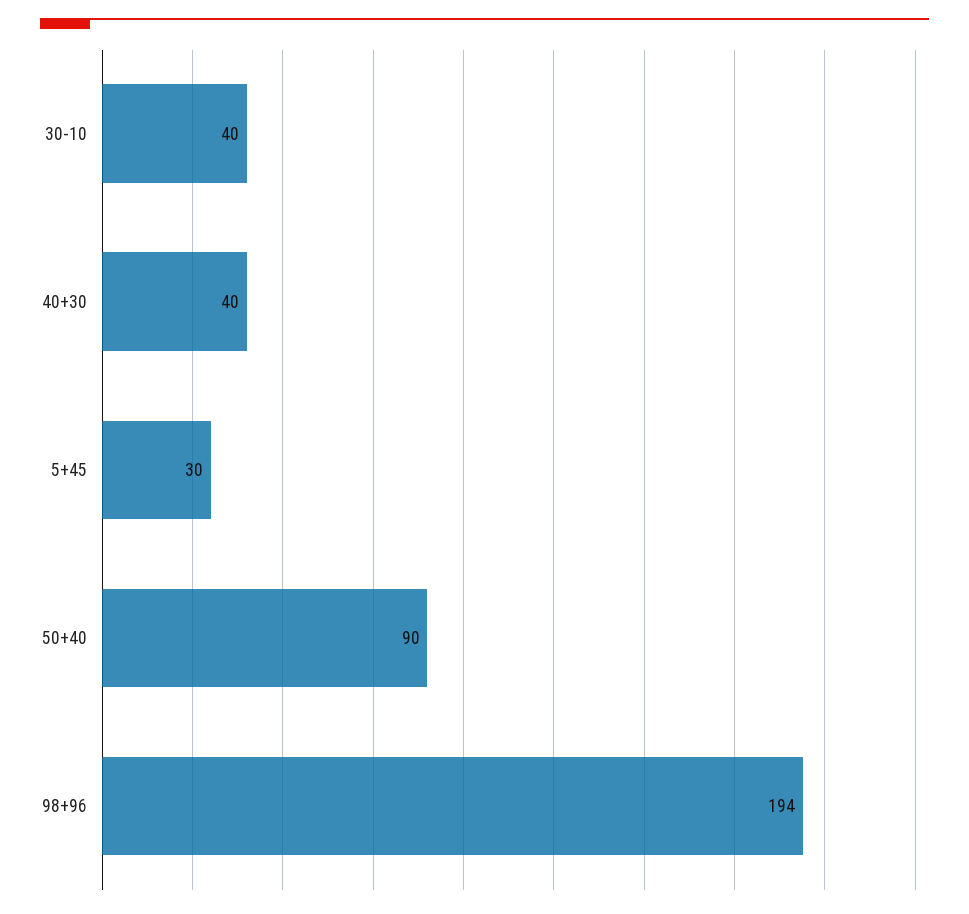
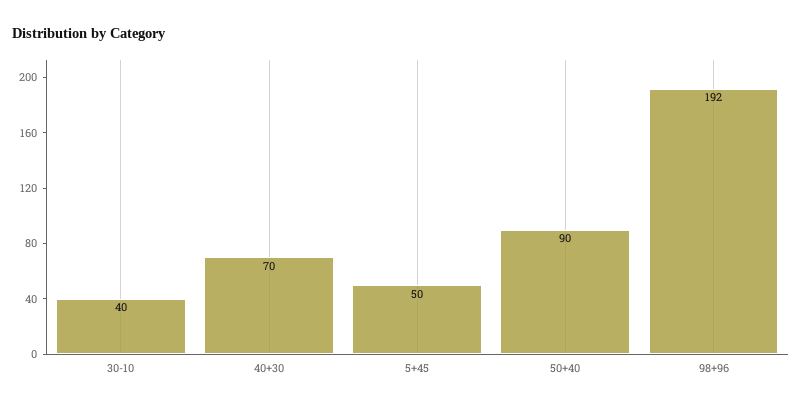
  {
    "30-10": 40,
-   "40+30": 40,
+   "40+30": 70,
-   "5+45": 30,
+   "5+45": 50,
    "50+40": 90,
-   "98+96": 194
+   "98+96": 192
  }

